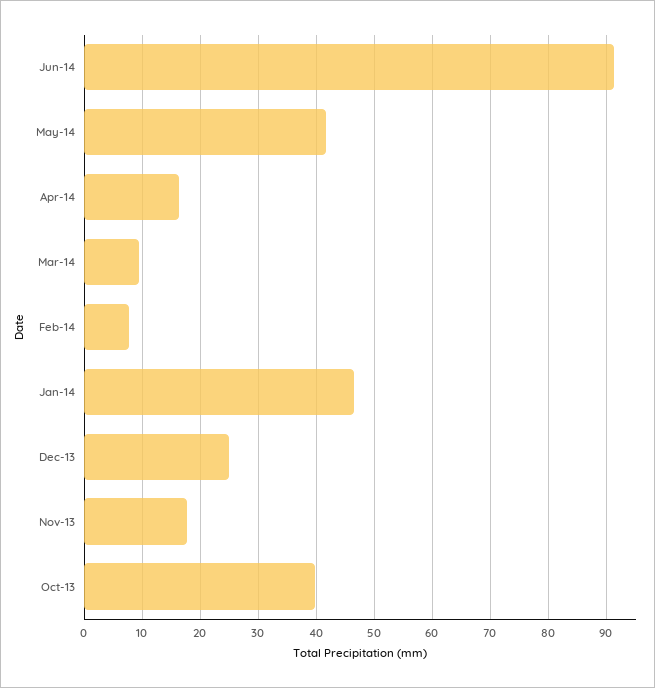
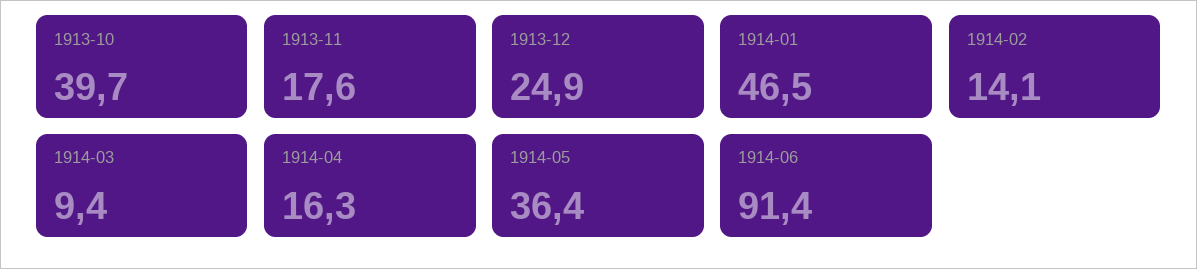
  {
    "Jun-14": 91.4,
-   "May-14": 42,
+   "May-14": 36.4,
    "Apr-14": 16.3,
    "Mar-14": 9.4,
-   "Feb-14": 8,
+   "Feb-14": 14.1,
    "Jan-14": 46.5,
    "Dec-13": 24.9,
    "Nov-13": 17.6,
    "Oct-13": 39.7
  }

